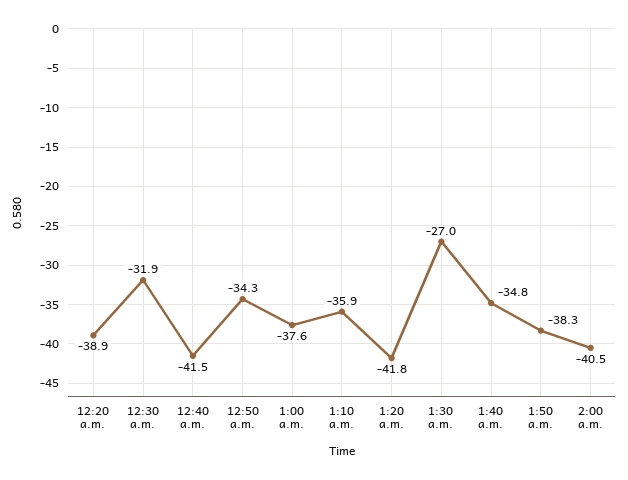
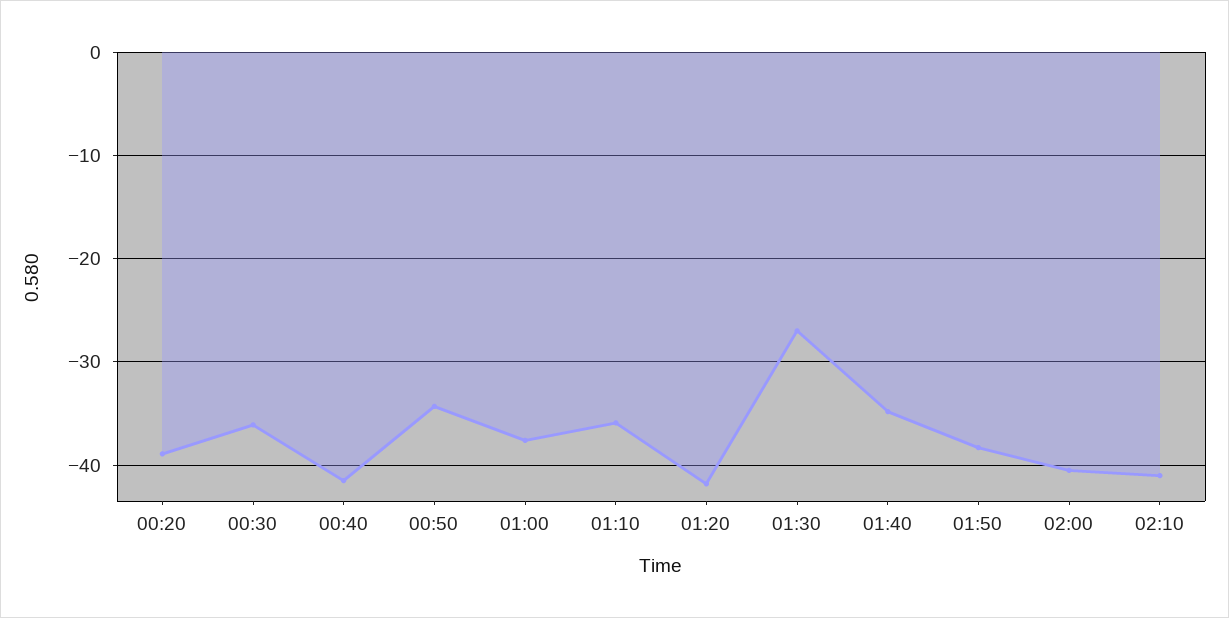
  {
    "12:20 a.m.": -38.9,
-   "12:30 a.m.": -31.9,
+   "12:30 a.m.": -36,
    "12:40 a.m.": -41.5,
    "12:50 a.m.": -34.3,
    "1:00 a.m.": -37.6,
    "1:10 a.m.": -35.9,
    "1:20 a.m.": -41.8,
    "1:30 a.m.": -27,
    "1:40 a.m.": -34.8,
    "1:50 a.m.": -38.3,
-   "2:00 a.m.": -40.5
+   "2:00 a.m.": -40.5,
+   "02:10": -41
  }

